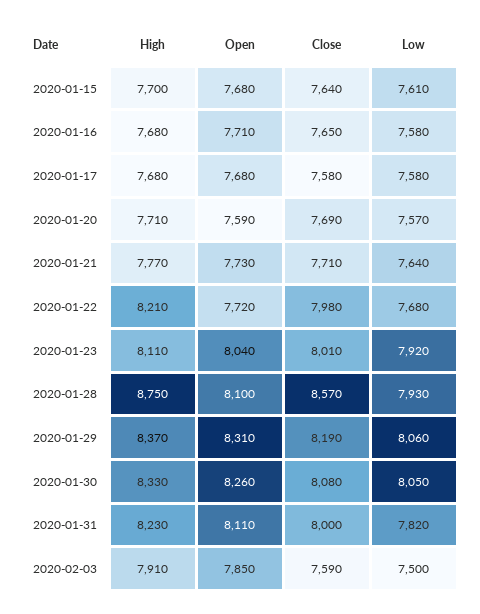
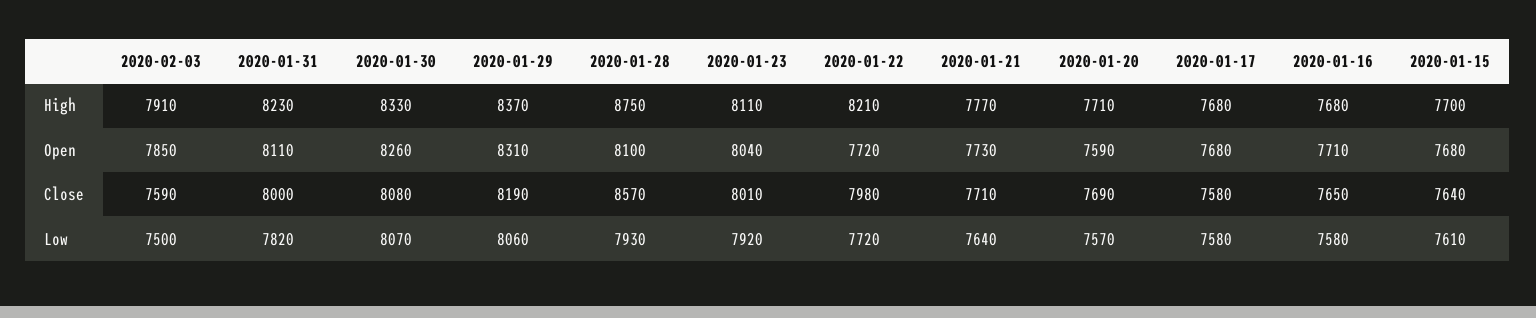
  {
    "High": {
      "2020-01-15": 7700,
      "2020-01-16": 7680,
      "2020-01-17": 7680,
      "2020-01-20": 7710,
      "2020-01-21": 7770,
      "2020-01-22": 8210,
      "2020-01-23": 8110,
      "2020-01-28": 8750,
      "2020-01-29": 8370,
      "2020-01-30": 8330,
      "2020-01-31": 8230,
      "2020-02-03": 7910
    },
    "Open": {
      "2020-01-15": 7680,
      "2020-01-16": 7710,
      "2020-01-17": 7680,
      "2020-01-20": 7590,
      "2020-01-21": 7730,
      "2020-01-22": 7720,
      "2020-01-23": 8040,
      "2020-01-28": 8100,
      "2020-01-29": 8310,
      "2020-01-30": 8260,
      "2020-01-31": 8110,
      "2020-02-03": 7850
    },
    "Close": {
      "2020-01-15": 7640,
      "2020-01-16": 7650,
      "2020-01-17": 7580,
      "2020-01-20": 7690,
      "2020-01-21": 7710,
      "2020-01-22": 7980,
      "2020-01-23": 8010,
      "2020-01-28": 8570,
      "2020-01-29": 8190,
      "2020-01-30": 8080,
      "2020-01-31": 8000,
      "2020-02-03": 7590
    },
    "Low": {
      "2020-01-15": 7610,
      "2020-01-16": 7580,
      "2020-01-17": 7580,
      "2020-01-20": 7570,
      "2020-01-21": 7640,
-     "2020-01-22": 7680,
+     "2020-01-22": 7720,
      "2020-01-23": 7920,
      "2020-01-28": 7930,
      "2020-01-29": 8060,
-     "2020-01-30": 8050,
+     "2020-01-30": 8070,
      "2020-01-31": 7820,
      "2020-02-03": 7500
    }
  }

